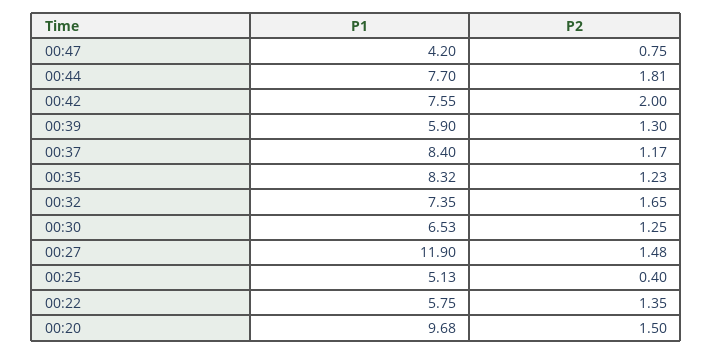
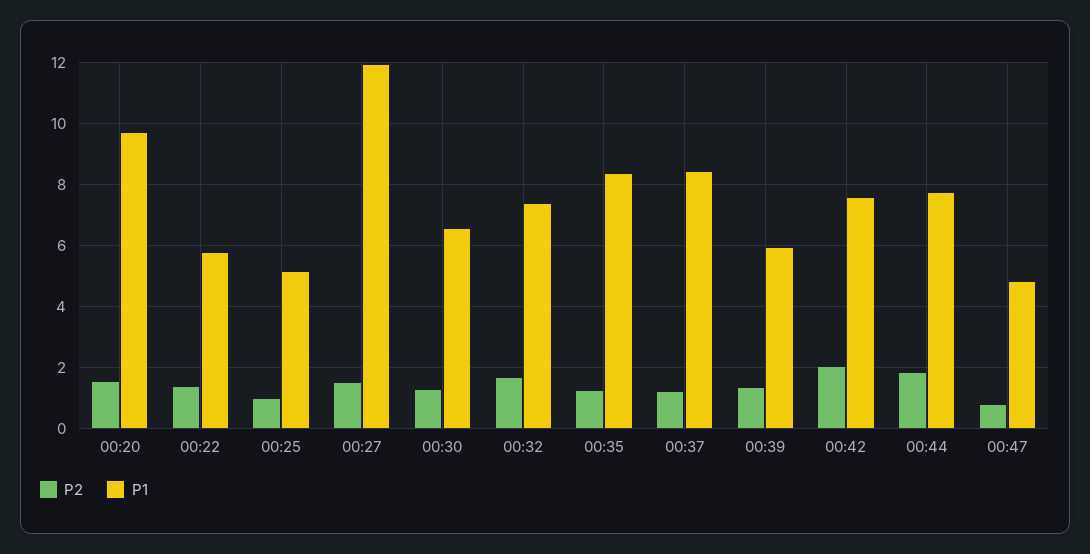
  {
    "P1": {
-     "00:47": 4.2,
+     "00:47": 4.8,
      "00:44": 7.7,
      "00:42": 7.55,
      "00:39": 5.9,
      "00:37": 8.4,
      "00:35": 8.32,
      "00:32": 7.35,
      "00:30": 6.53,
      "00:27": 11.9,
      "00:25": 5.13,
      "00:22": 5.75,
      "00:20": 9.68
    },
    "P2": {
      "00:47": 0.75,
      "00:44": 1.81,
      "00:42": 2,
      "00:39": 1.3,
      "00:37": 1.17,
      "00:35": 1.23,
      "00:32": 1.65,
      "00:30": 1.25,
      "00:27": 1.48,
-     "00:25": 0.4,
+     "00:25": 1,
      "00:22": 1.35,
      "00:20": 1.5
    }
  }

